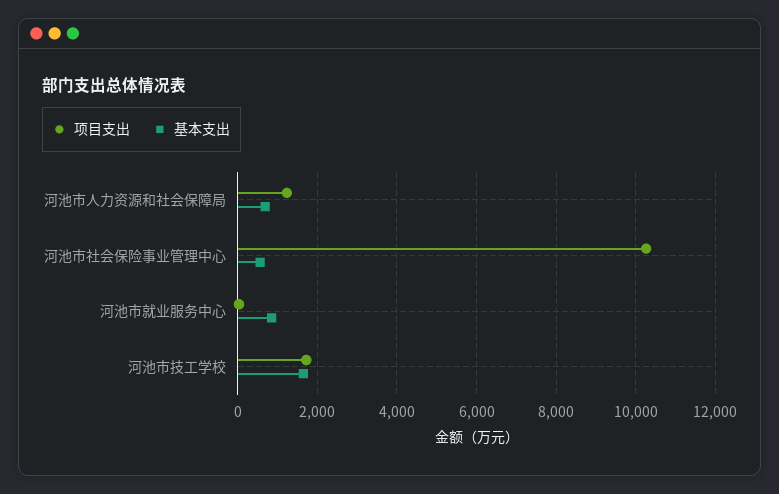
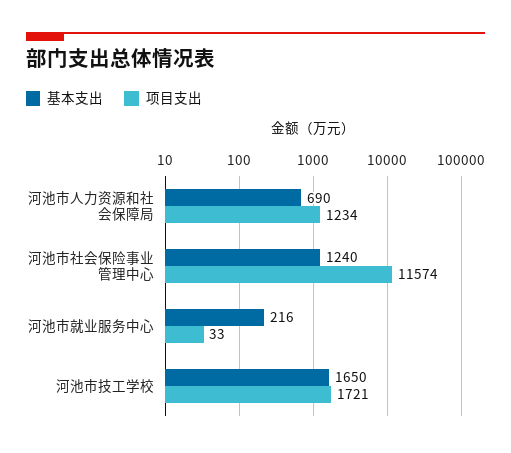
  {
    "项目支出": {
      "河池市人力资源和社会保障局": 1234,
-     "河池市社会保险事业管理中心": 10200,
+     "河池市社会保险事业管理中心": 11574,
      "河池市就业服务中心": 33,
      "河池市技工学校": 1721
    },
    "基本支出": {
      "河池市人力资源和社会保障局": 690,
-     "河池市社会保险事业管理中心": 600,
+     "河池市社会保险事业管理中心": 1240,
-     "河池市就业服务中心": 800,
+     "河池市就业服务中心": 216,
      "河池市技工学校": 1650
    }
  }

